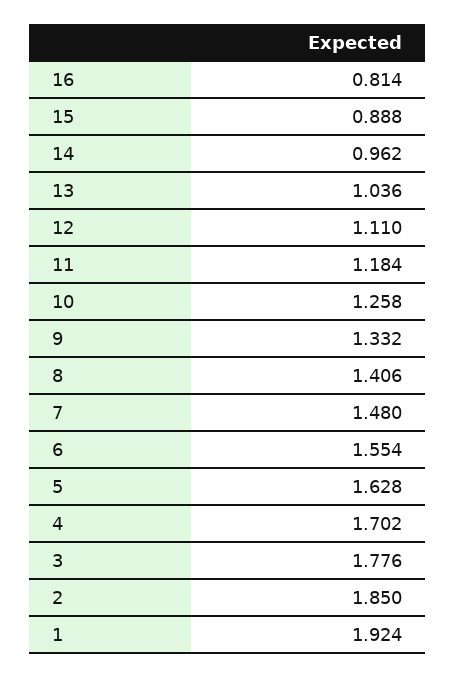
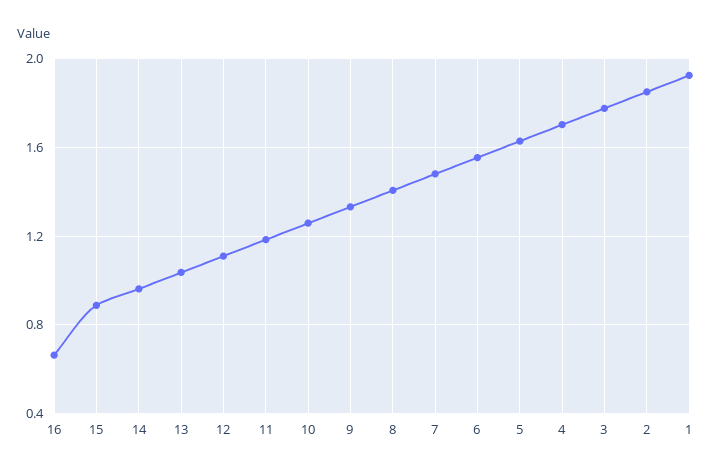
  {
-   "16": 0.814,
+   "16": 0.65,
    "15": 0.888,
    "14": 0.962,
    "13": 1.036,
    "12": 1.11,
    "11": 1.184,
    "10": 1.258,
    "9": 1.332,
    "8": 1.406,
    "7": 1.48,
    "6": 1.554,
    "5": 1.628,
    "4": 1.702,
    "3": 1.776,
    "2": 1.85,
    "1": 1.924
  }

